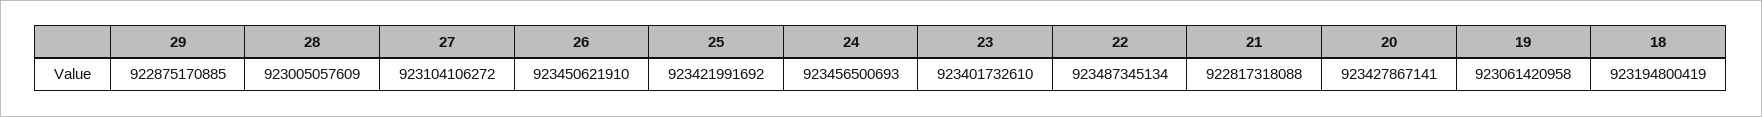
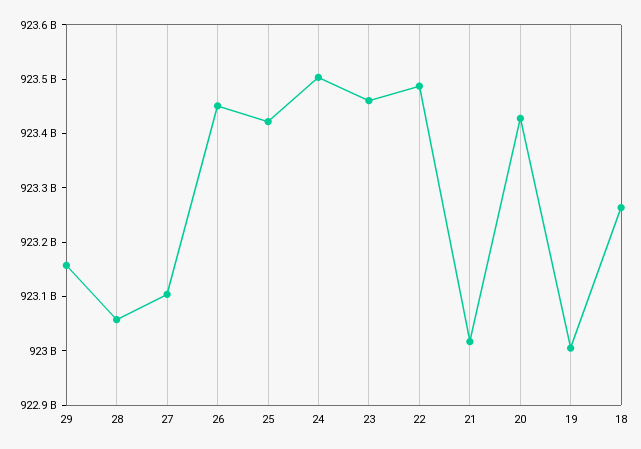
  {
-   "29": 922875170885,
+   "29": 923160000000,
-   "28": 923005057609,
+   "28": 923060000000,
    "27": 923104106272,
    "26": 923450621910,
    "25": 923421991692,
-   "24": 923456500693,
+   "24": 923500000000,
-   "23": 923401732610,
+   "23": 923460000000,
    "22": 923487345134,
-   "21": 922817318088,
+   "21": 923020000000,
    "20": 923427867141,
-   "19": 923061420958,
+   "19": 923000000000,
-   "18": 923194800419
+   "18": 923260000000
  }

